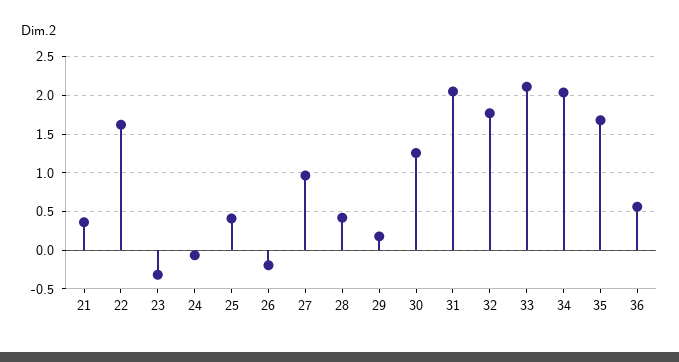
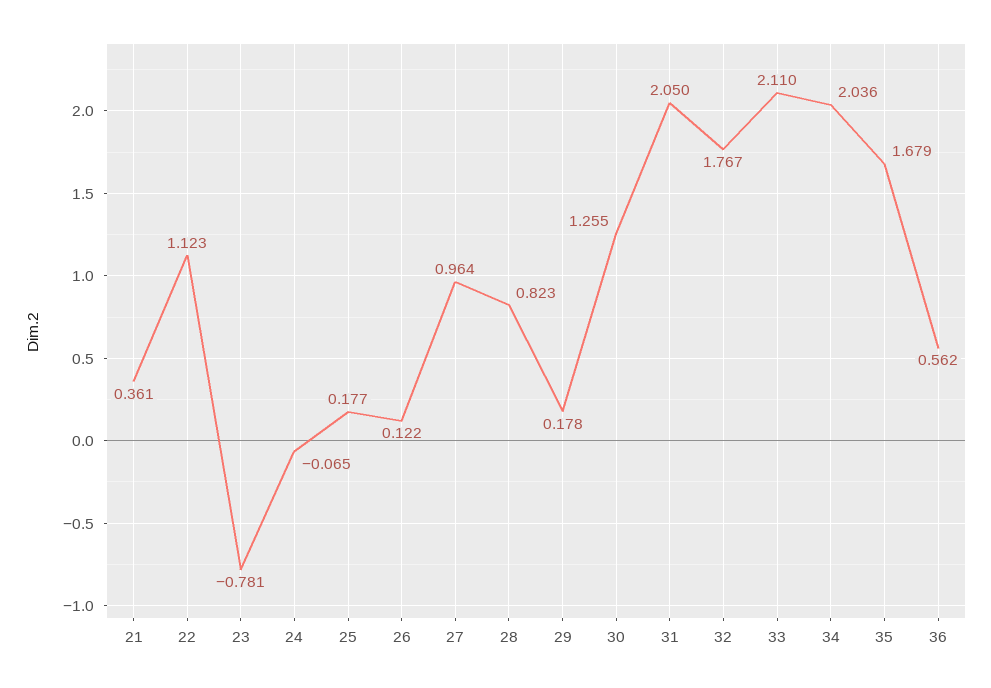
  {
    "21": 0.361,
-   "22": 1.6,
+   "22": 1.123,
-   "23": -0.3,
+   "23": -0.781,
    "24": -0.065,
-   "25": 0.4,
+   "25": 0.177,
-   "26": -0.2,
+   "26": 0.122,
    "27": 0.964,
-   "28": 0.4,
+   "28": 0.823,
    "29": 0.178,
    "30": 1.255,
    "31": 2.05,
    "32": 1.767,
    "33": 2.11,
    "34": 2.036,
    "35": 1.679,
    "36": 0.562
  }

